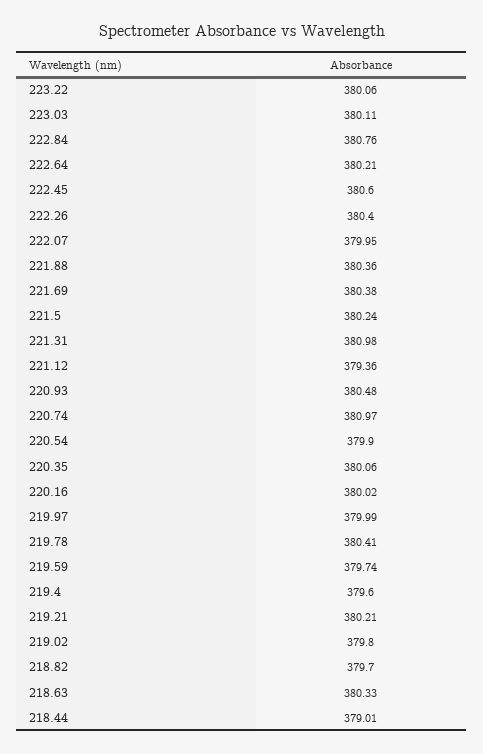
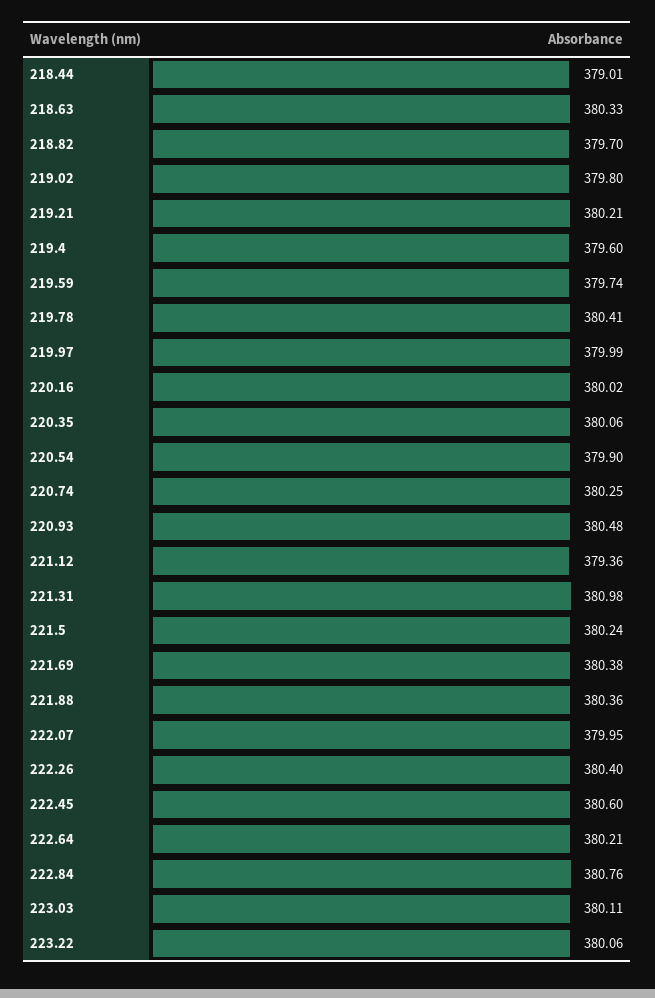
  {
    "223.22": 380.06,
    "223.03": 380.11,
    "222.84": 380.76,
    "222.64": 380.21,
    "222.45": 380.6,
    "222.26": 380.4,
    "222.07": 379.95,
    "221.88": 380.36,
    "221.69": 380.38,
    "221.5": 380.24,
    "221.31": 380.98,
    "221.12": 379.36,
    "220.93": 380.48,
-   "220.74": 380.97,
+   "220.74": 380.25,
    "220.54": 379.9,
    "220.35": 380.06,
    "220.16": 380.02,
    "219.97": 379.99,
    "219.78": 380.41,
    "219.59": 379.74,
    "219.4": 379.6,
    "219.21": 380.21,
    "219.02": 379.8,
    "218.82": 379.7,
    "218.63": 380.33,
    "218.44": 379.01
  }

